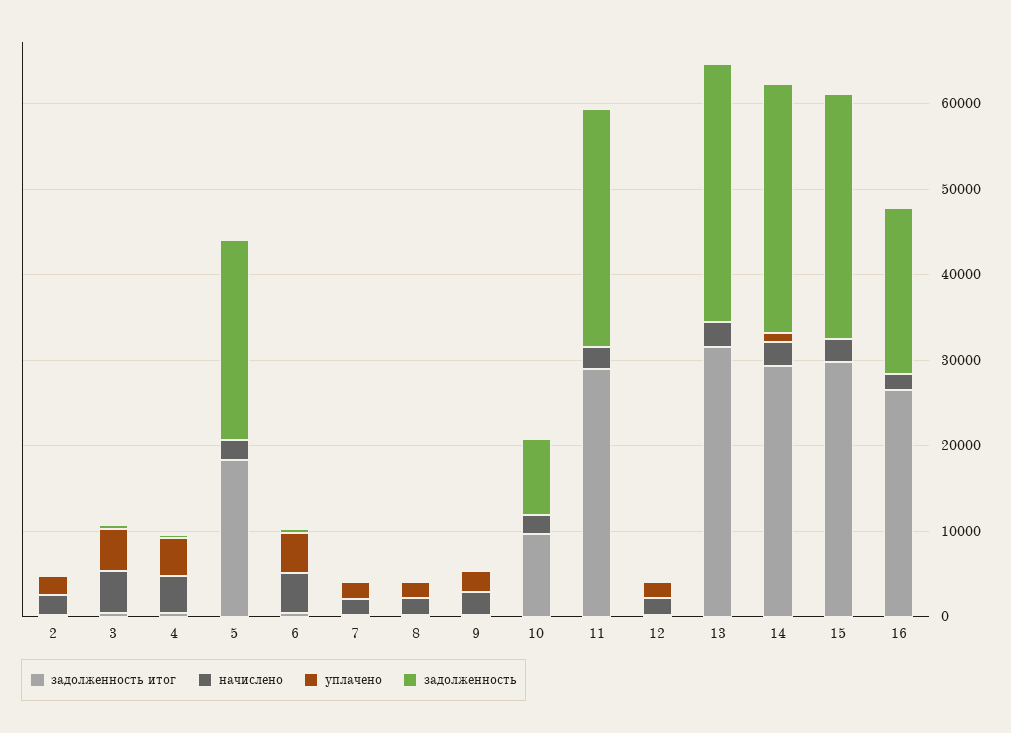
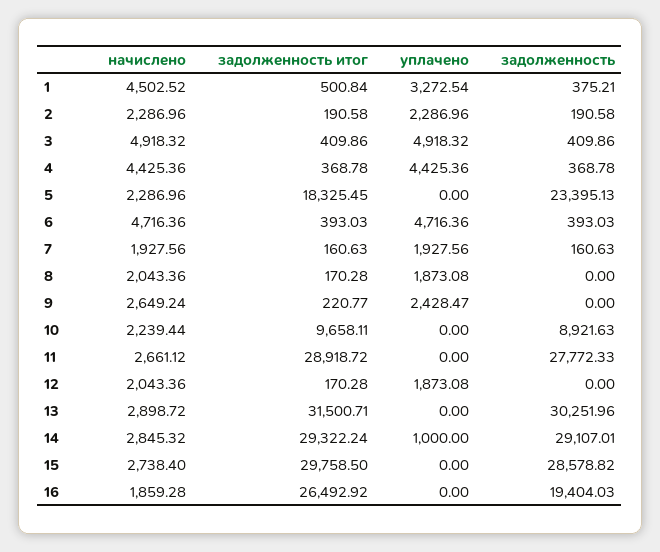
  {
    "задолженность итог": {
      "2": 190.58,
      "3": 409.86,
      "4": 368.78,
      "5": 18325.45,
      "6": 393.03,
      "7": 160.63,
      "8": 170.28,
      "9": 220.77,
      "10": 9658.11,
      "11": 28918.72,
      "12": 170.28,
      "13": 31500.71,
      "14": 29322.24,
      "15": 29758.5,
-     "16": 26492.92
+     "16": 26492.92,
+     "1": 500.84
    },
    "начислено": {
      "2": 2286.96,
      "3": 4918.32,
      "4": 4425.36,
      "5": 2286.96,
      "6": 4716.36,
      "7": 1927.56,
      "8": 2043.36,
      "9": 2649.24,
      "10": 2239.44,
      "11": 2661.12,
      "12": 2043.36,
      "13": 2898.72,
      "14": 2845.32,
      "15": 2738.4,
-     "16": 1859.28
+     "16": 1859.28,
+     "1": 4502.52
    },
    "уплачено": {
      "2": 2286.96,
      "3": 4918.32,
      "4": 4425.36,
      "5": 0,
      "6": 4716.36,
      "7": 1927.56,
      "8": 1873.08,
      "9": 2428.47,
      "10": 0,
      "11": 0,
      "12": 1873.08,
      "13": 0,
      "14": 1000,
      "15": 0,
-     "16": 0
+     "16": 0,
+     "1": 3272.54
    },
    "задолженность": {
      "2": 190.58,
      "3": 409.86,
      "4": 368.78,
      "5": 23395.13,
      "6": 393.03,
      "7": 160.63,
      "8": 0,
      "9": 0,
      "10": 8921.63,
      "11": 27772.33,
      "12": 0,
      "13": 30251.96,
      "14": 29107.01,
      "15": 28578.82,
-     "16": 19404.03
+     "16": 19404.03,
+     "1": 375.21
    }
  }

